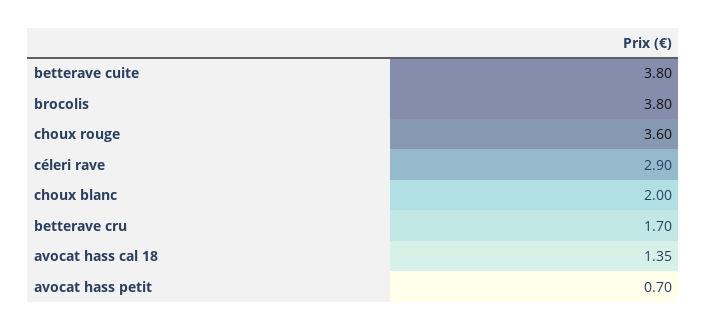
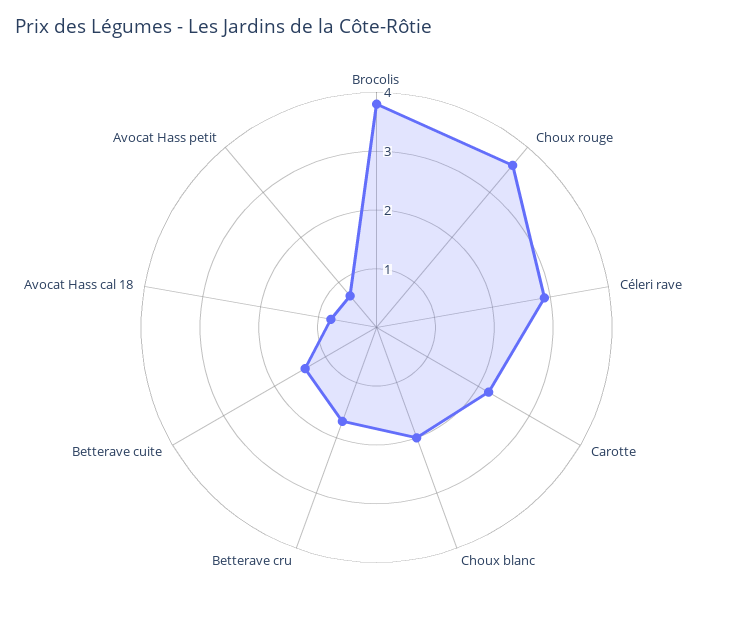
  {
-   "betterave cuite": 3.8,
+   "betterave cuite": 1.4,
    "brocolis": 3.8,
    "choux rouge": 3.6,
    "céleri rave": 2.9,
    "choux blanc": 2,
    "betterave cru": 1.7,
-   "avocat hass cal 18": 1.35,
+   "avocat hass cal 18": 0.8,
-   "avocat hass petit": 0.7
+   "avocat hass petit": 0.7,
+   "Carotte": 2.2
  }

